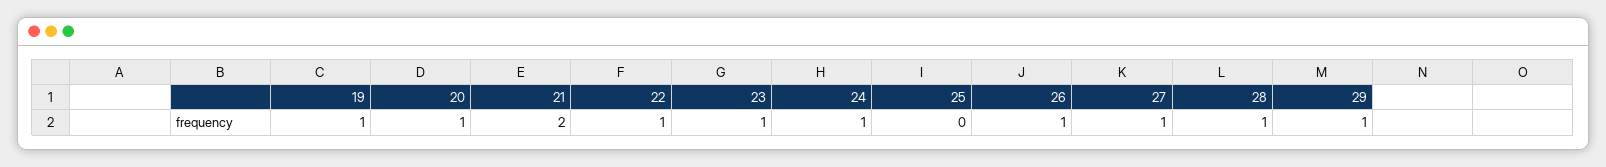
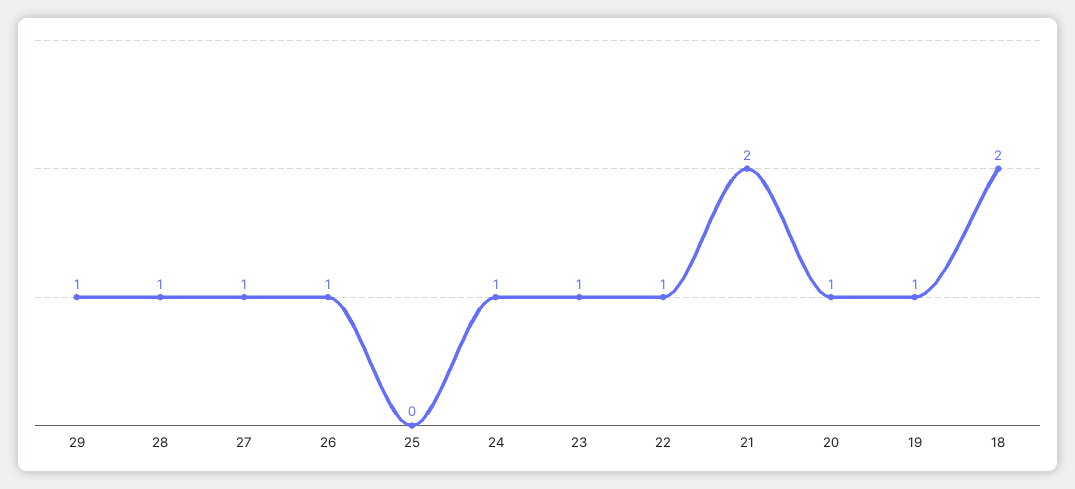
  {
    "19": 1,
    "20": 1,
    "21": 2,
    "22": 1,
    "23": 1,
    "24": 1,
    "25": 0,
    "26": 1,
    "27": 1,
    "28": 1,
-   "29": 1
+   "29": 1,
+   "18": 2
  }

